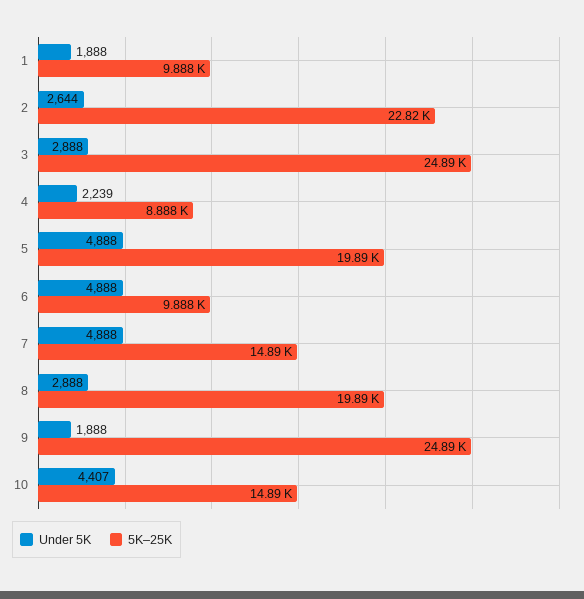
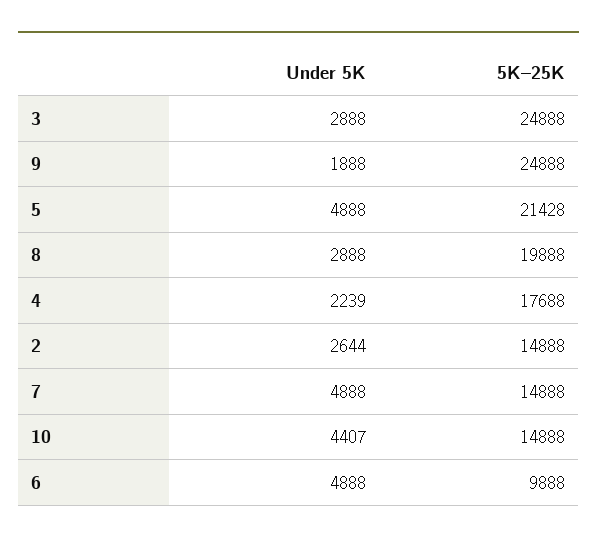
  {
    "Under 5K": {
-     "1": 1888,
      "2": 2644,
      "3": 2888,
      "4": 2239,
      "5": 4888,
      "6": 4888,
      "7": 4888,
      "8": 2888,
      "9": 1888,
      "10": 4407
    },
    "5K–25K": {
-     "1": 9888,
-     "2": 22820,
+     "2": 14888,
      "3": 24888,
-     "4": 8888,
+     "4": 17688,
-     "5": 19890,
+     "5": 21428,
      "6": 9888,
      "7": 14888,
      "8": 19888,
      "9": 24888,
      "10": 14888
    }
  }

